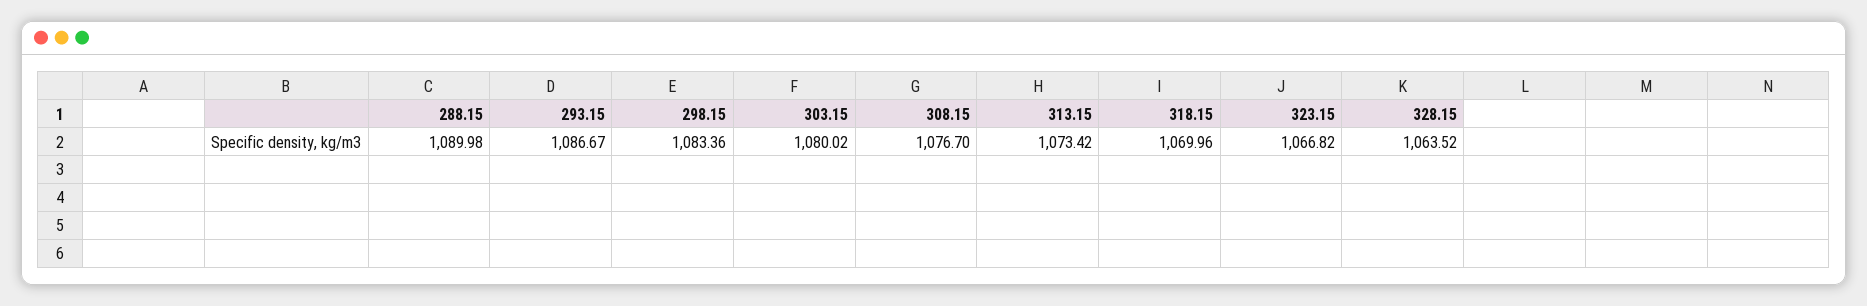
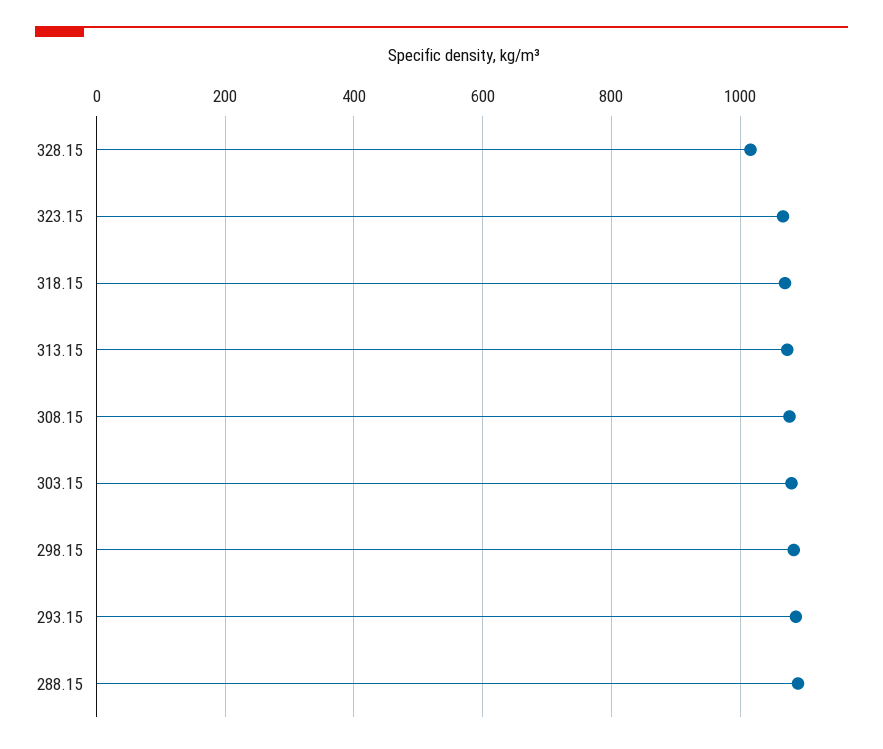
  {
    "288.15": 1089.98,
    "293.15": 1086.67,
    "298.15": 1083.36,
    "303.15": 1080.02,
    "308.15": 1076.7,
    "313.15": 1073.42,
    "318.15": 1069.96,
    "323.15": 1066.82,
-   "328.15": 1063.52
+   "328.15": 1020
  }

